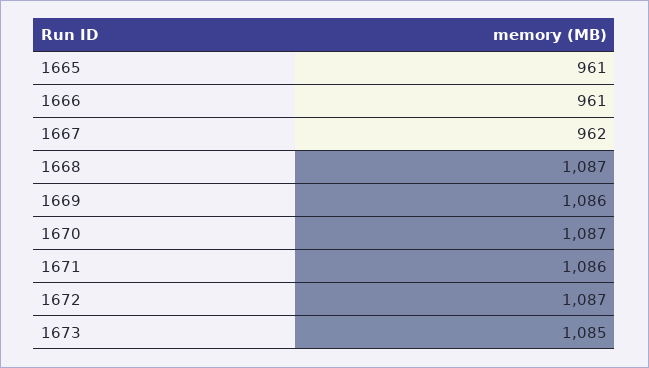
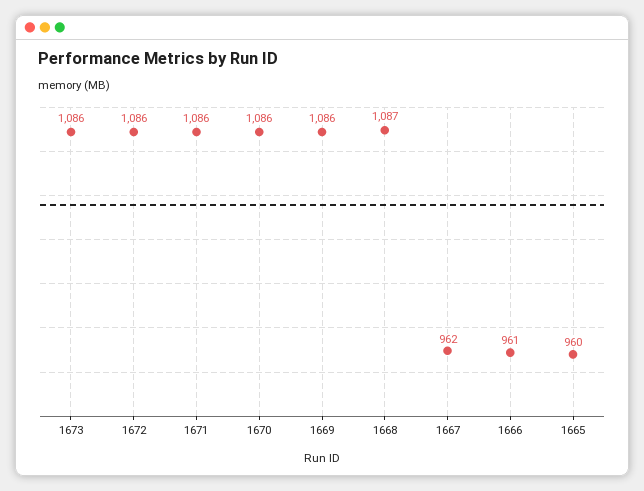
  {
-   "1665": 961,
+   "1665": 960,
    "1666": 961,
    "1667": 962,
    "1668": 1087,
    "1669": 1086,
-   "1670": 1087,
+   "1670": 1086,
    "1671": 1086,
-   "1672": 1087,
+   "1672": 1086,
-   "1673": 1085
+   "1673": 1086
  }

